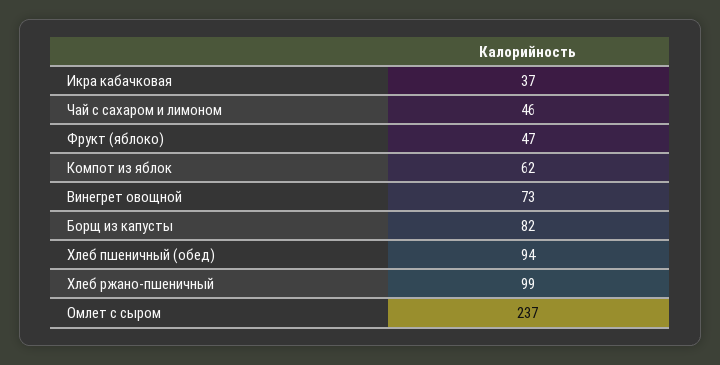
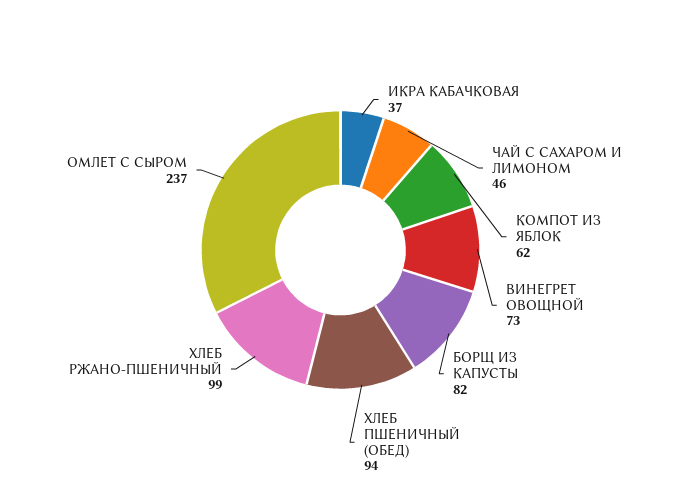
  {
    "Икра кабачковая": 37,
    "Чай с сахаром и лимоном": 46,
-   "Фрукт (яблоко)": 47,
    "Компот из яблок": 62,
    "Винегрет овощной": 73,
    "Борщ из капусты": 82,
    "Хлеб пшеничный (обед)": 94,
    "Хлеб ржано-пшеничный": 99,
    "Омлет с сыром": 237
  }

